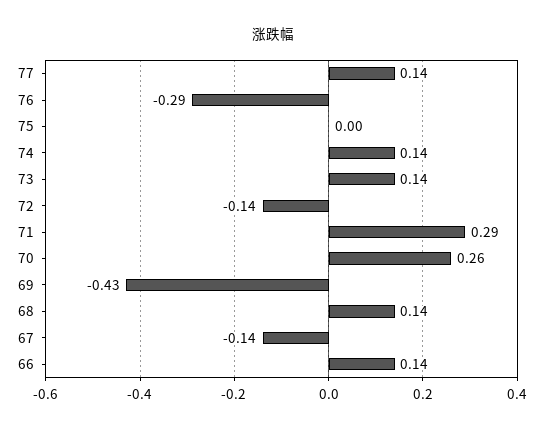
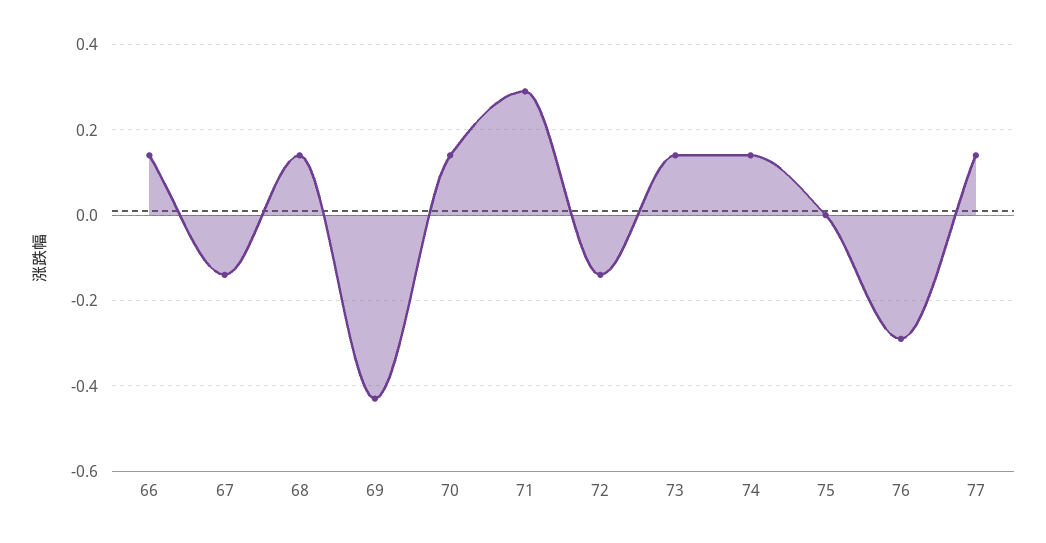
  {
    "77": 0.14,
    "76": -0.29,
    "75": 0,
    "74": 0.14,
    "73": 0.14,
    "72": -0.14,
    "71": 0.29,
-   "70": 0.26,
+   "70": 0.15,
    "69": -0.43,
    "68": 0.14,
    "67": -0.14,
    "66": 0.14
  }

